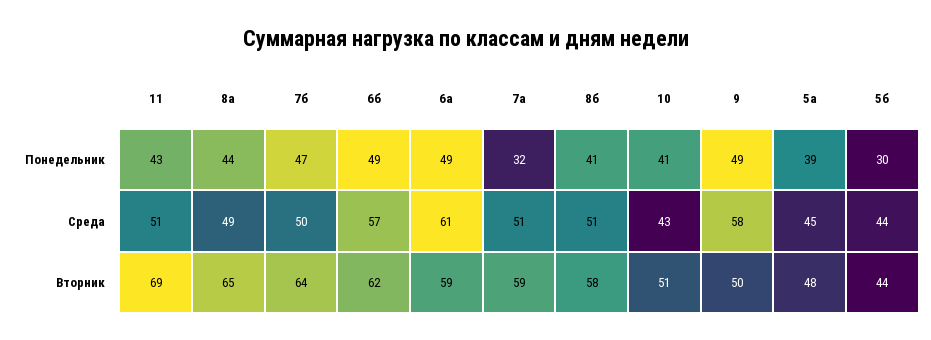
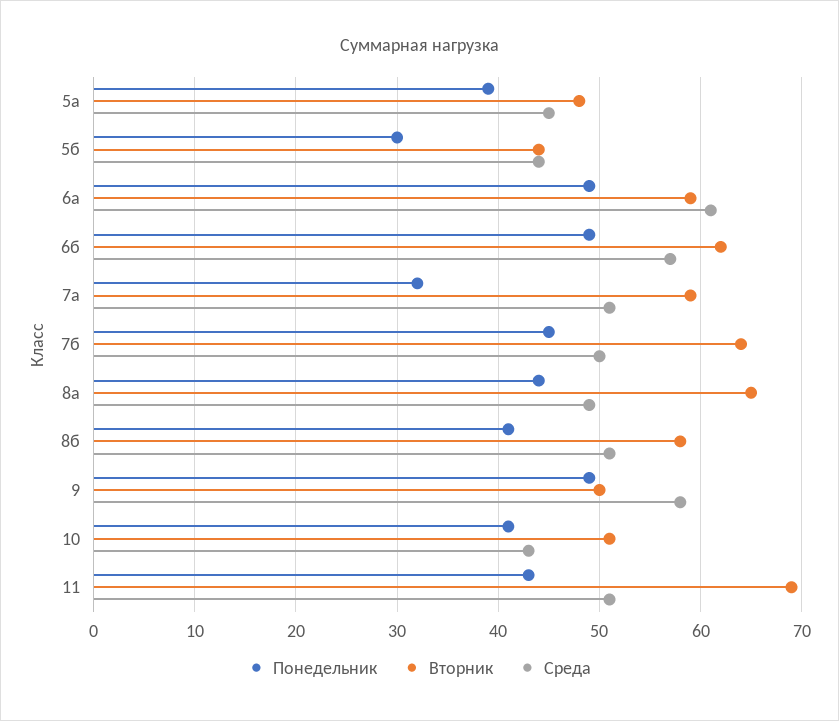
  {
    "Понедельник": {
      "11": 43,
      "8а": 44,
-     "7б": 47,
+     "7б": 45,
      "6б": 49,
      "6а": 49,
      "7а": 32,
      "8б": 41,
      "10": 41,
      "9": 49,
      "5а": 39,
      "5б": 30
    },
    "Среда": {
      "11": 51,
      "8а": 49,
      "7б": 50,
      "6б": 57,
      "6а": 61,
      "7а": 51,
      "8б": 51,
      "10": 43,
      "9": 58,
      "5а": 45,
      "5б": 44
    },
    "Вторник": {
      "11": 69,
      "8а": 65,
      "7б": 64,
      "6б": 62,
      "6а": 59,
      "7а": 59,
      "8б": 58,
      "10": 51,
      "9": 50,
      "5а": 48,
      "5б": 44
    }
  }

